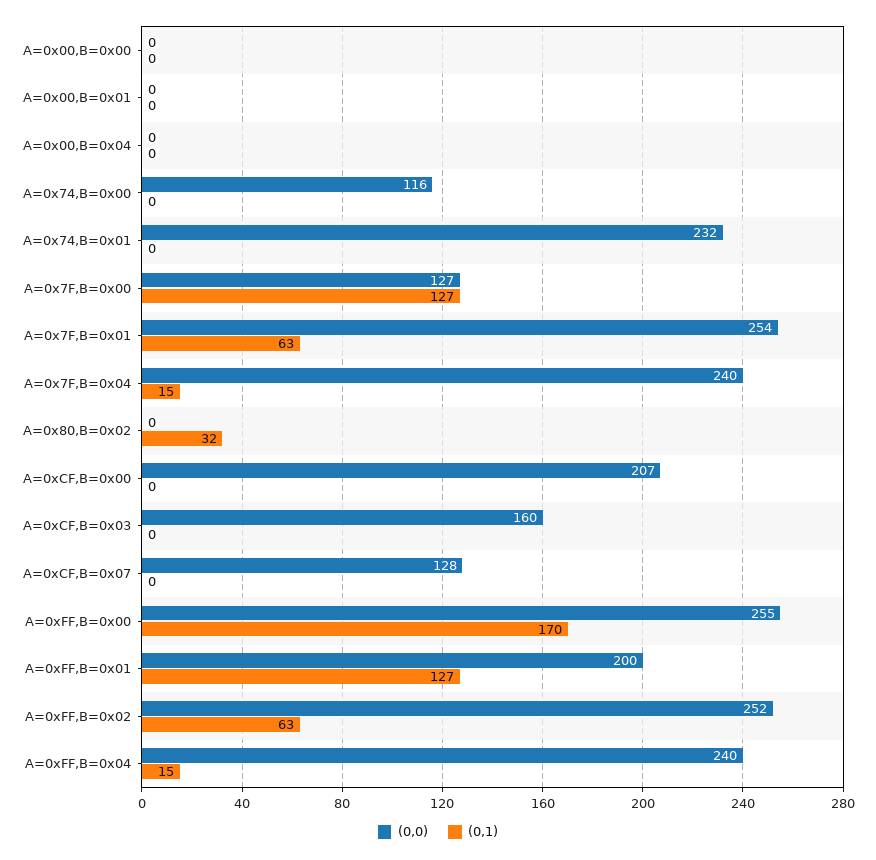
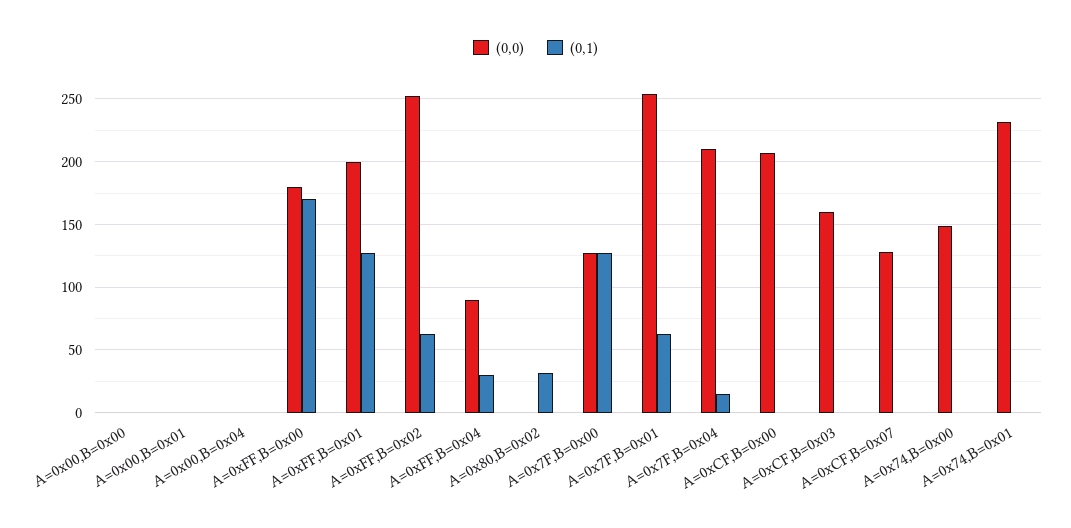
  {
    "(0,0)": {
      "A=0x00,B=0x00": 0,
      "A=0x00,B=0x01": 0,
      "A=0x00,B=0x04": 0,
-     "A=0x74,B=0x00": 116,
+     "A=0x74,B=0x00": 150,
      "A=0x74,B=0x01": 232,
      "A=0x7F,B=0x00": 127,
      "A=0x7F,B=0x01": 254,
-     "A=0x7F,B=0x04": 240,
+     "A=0x7F,B=0x04": 210,
      "A=0x80,B=0x02": 0,
      "A=0xCF,B=0x00": 207,
      "A=0xCF,B=0x03": 160,
      "A=0xCF,B=0x07": 128,
-     "A=0xFF,B=0x00": 255,
+     "A=0xFF,B=0x00": 180,
      "A=0xFF,B=0x01": 200,
      "A=0xFF,B=0x02": 252,
-     "A=0xFF,B=0x04": 240
+     "A=0xFF,B=0x04": 90
    },
    "(0,1)": {
      "A=0x00,B=0x00": 0,
      "A=0x00,B=0x01": 0,
      "A=0x00,B=0x04": 0,
      "A=0x74,B=0x00": 0,
      "A=0x74,B=0x01": 0,
      "A=0x7F,B=0x00": 127,
      "A=0x7F,B=0x01": 63,
      "A=0x7F,B=0x04": 15,
      "A=0x80,B=0x02": 32,
      "A=0xCF,B=0x00": 0,
      "A=0xCF,B=0x03": 0,
      "A=0xCF,B=0x07": 0,
      "A=0xFF,B=0x00": 170,
      "A=0xFF,B=0x01": 127,
      "A=0xFF,B=0x02": 63,
-     "A=0xFF,B=0x04": 15
+     "A=0xFF,B=0x04": 30
    }
  }

